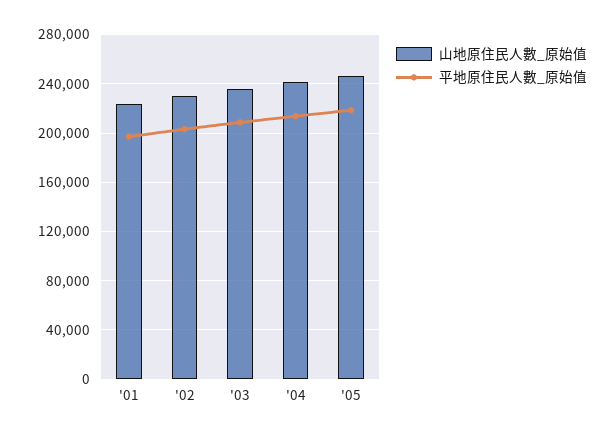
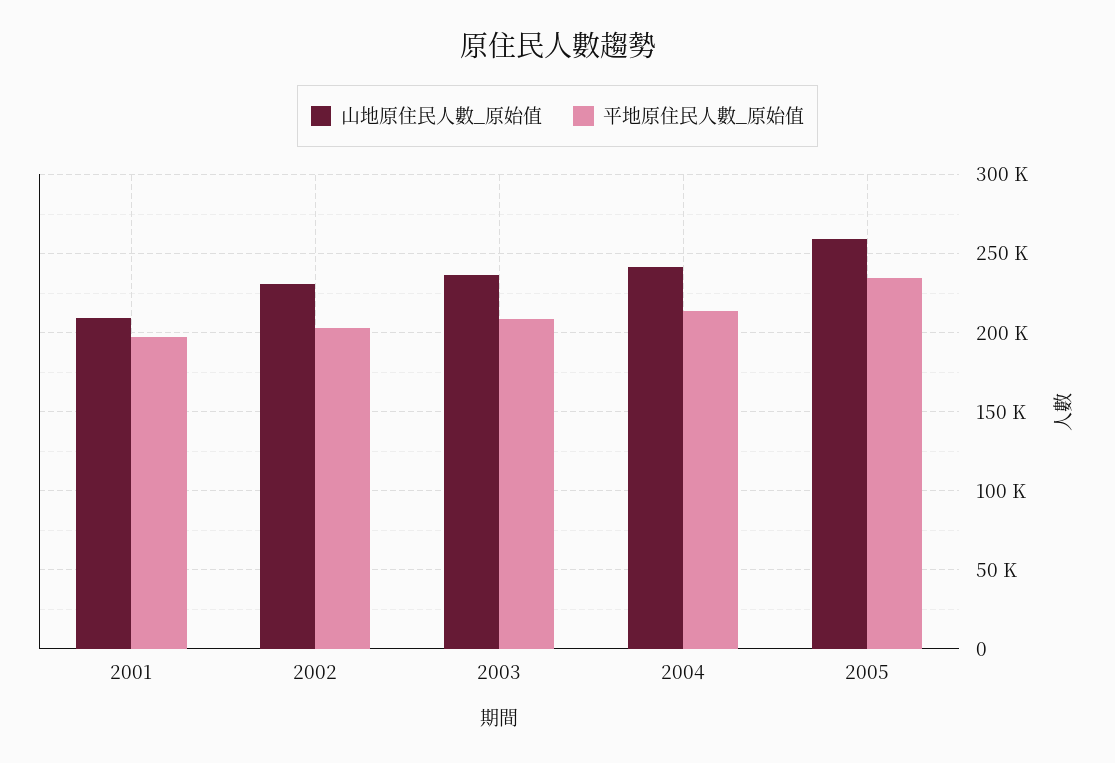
  {
    "山地原住民人數_原始值": {
-     "'01": 225000,
+     "'01": 210000,
      "'02": 230000,
      "'03": 235000,
      "'04": 240000,
-     "'05": 245000
+     "'05": 260000
    },
    "平地原住民人數_原始值": {
      "'01": 195000,
      "'02": 205000,
      "'03": 210000,
      "'04": 215000,
-     "'05": 220000
+     "'05": 235000
    }
  }

